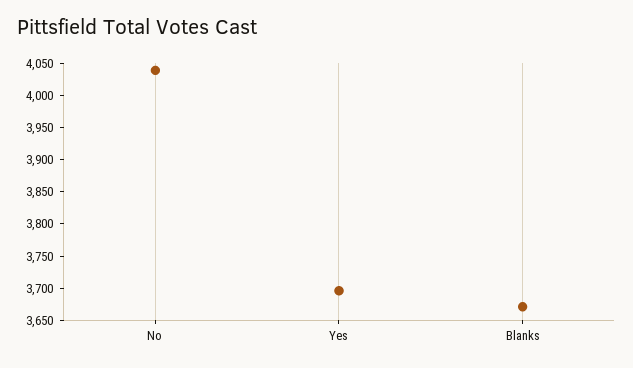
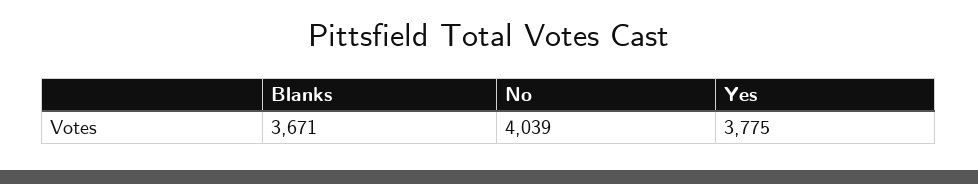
  {
    "No": 4039,
-   "Yes": 3700,
+   "Yes": 3775,
    "Blanks": 3671
  }

